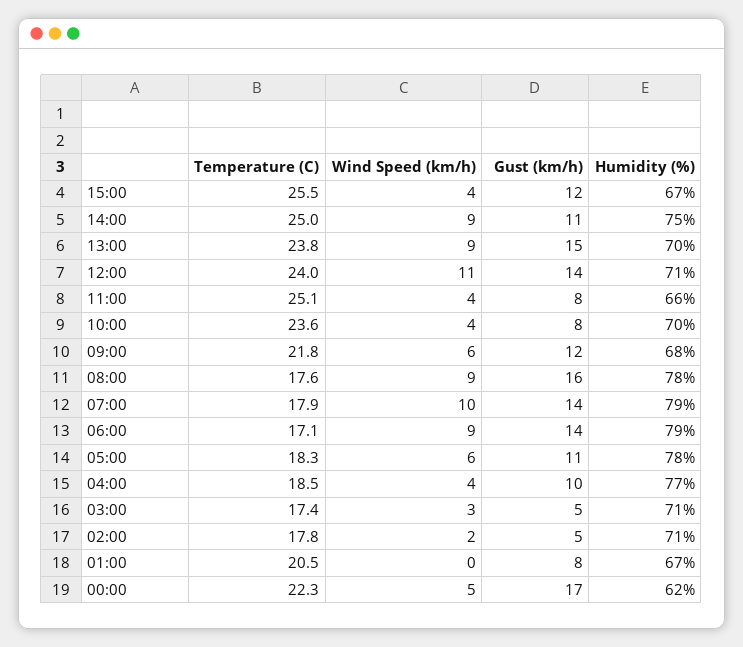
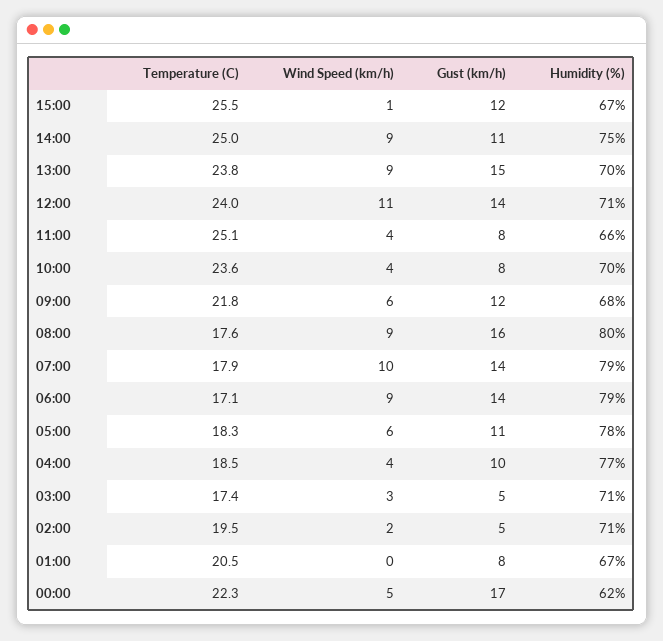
  {
    "Temperature (C)": {
      "15:00": 25.5,
      "14:00": 25,
      "13:00": 23.8,
      "12:00": 24,
      "11:00": 25.1,
      "10:00": 23.6,
      "09:00": 21.8,
      "08:00": 17.6,
      "07:00": 17.9,
      "06:00": 17.1,
      "05:00": 18.3,
      "04:00": 18.5,
      "03:00": 17.4,
-     "02:00": 17.8,
+     "02:00": 19.5,
      "01:00": 20.5,
      "00:00": 22.3
    },
    "Wind Speed (km/h)": {
-     "15:00": 4,
+     "15:00": 1,
      "14:00": 9,
      "13:00": 9,
      "12:00": 11,
      "11:00": 4,
      "10:00": 4,
      "09:00": 6,
      "08:00": 9,
      "07:00": 10,
      "06:00": 9,
      "05:00": 6,
      "04:00": 4,
      "03:00": 3,
      "02:00": 2,
      "01:00": 0,
      "00:00": 5
    },
    "Gust (km/h)": {
      "15:00": 12,
      "14:00": 11,
      "13:00": 15,
      "12:00": 14,
      "11:00": 8,
      "10:00": 8,
      "09:00": 12,
      "08:00": 16,
      "07:00": 14,
      "06:00": 14,
      "05:00": 11,
      "04:00": 10,
      "03:00": 5,
      "02:00": 5,
      "01:00": 8,
      "00:00": 17
    },
    "Humidity (%)": {
      "15:00": 67,
      "14:00": 75,
      "13:00": 70,
      "12:00": 71,
      "11:00": 66,
      "10:00": 70,
      "09:00": 68,
-     "08:00": 78,
+     "08:00": 80,
      "07:00": 79,
      "06:00": 79,
      "05:00": 78,
      "04:00": 77,
      "03:00": 71,
      "02:00": 71,
      "01:00": 67,
      "00:00": 62
    }
  }

